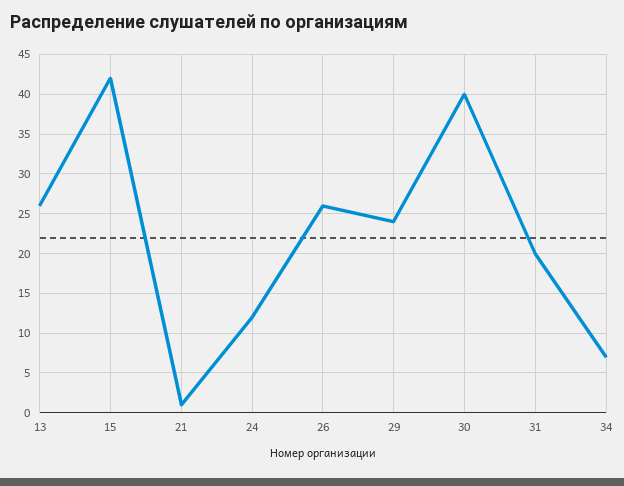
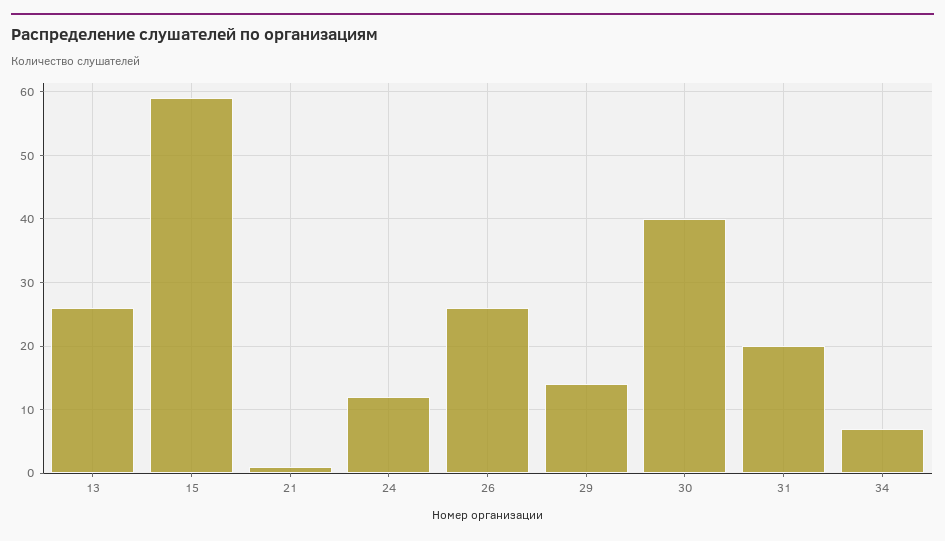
  {
    "13": 26,
-   "15": 42,
+   "15": 59,
    "21": 1,
    "24": 12,
    "26": 26,
-   "29": 24,
+   "29": 14,
    "30": 40,
    "31": 20,
    "34": 7
  }

